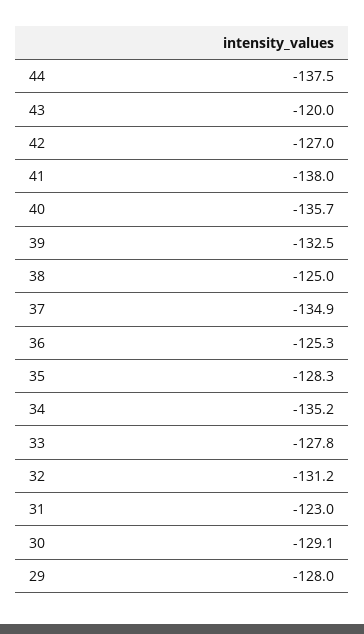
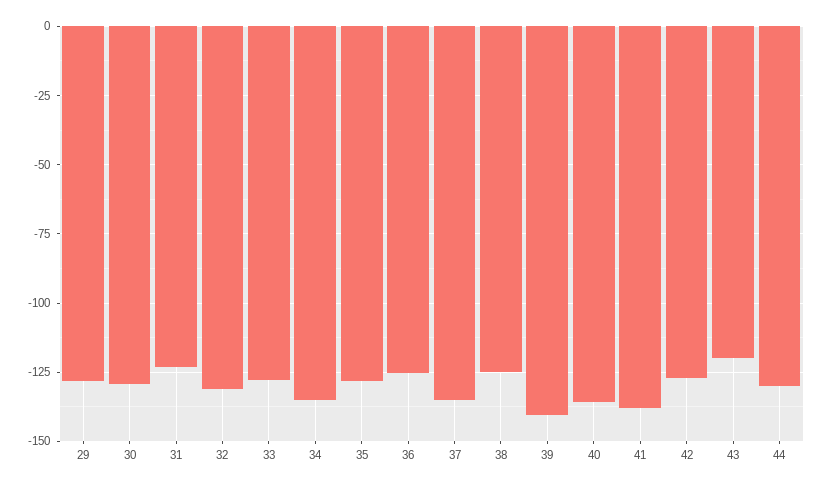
  {
-   "44": -137.5,
+   "44": -130,
    "43": -120,
    "42": -127,
    "41": -138,
    "40": -135.7,
-   "39": -132.5,
+   "39": -140,
    "38": -125,
    "37": -134.9,
    "36": -125.3,
    "35": -128.3,
    "34": -135.2,
    "33": -127.8,
    "32": -131.2,
    "31": -123,
    "30": -129.1,
    "29": -128
  }

